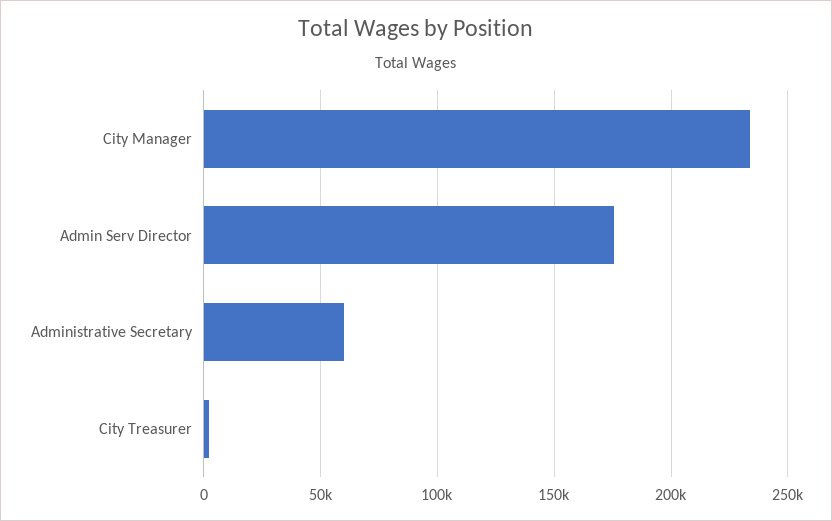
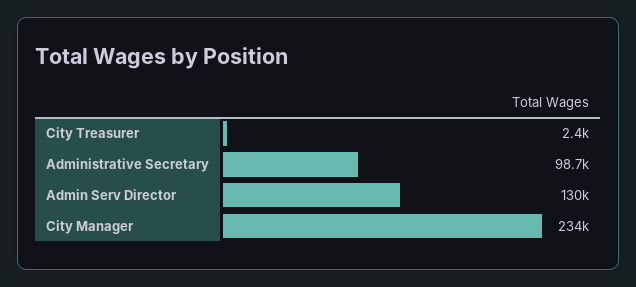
  {
    "City Manager": 234000,
-   "Admin Serv Director": 175000,
+   "Admin Serv Director": 130000,
-   "Administrative Secretary": 60000,
+   "Administrative Secretary": 98700,
    "City Treasurer": 2400
  }

